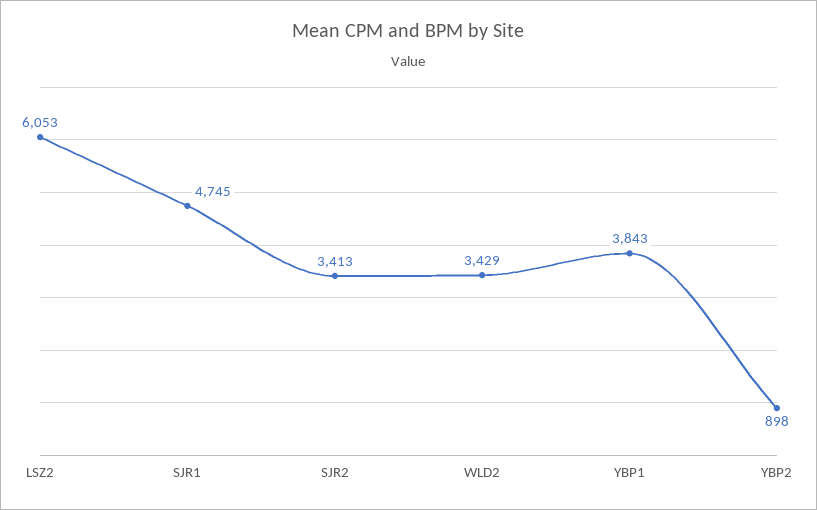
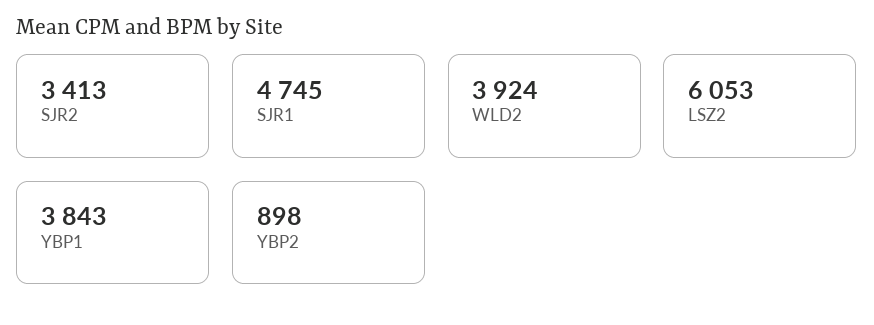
  {
    "LSZ2": 6053,
    "SJR1": 4745,
    "SJR2": 3413,
-   "WLD2": 3429,
+   "WLD2": 3924,
    "YBP1": 3843,
    "YBP2": 898
  }

